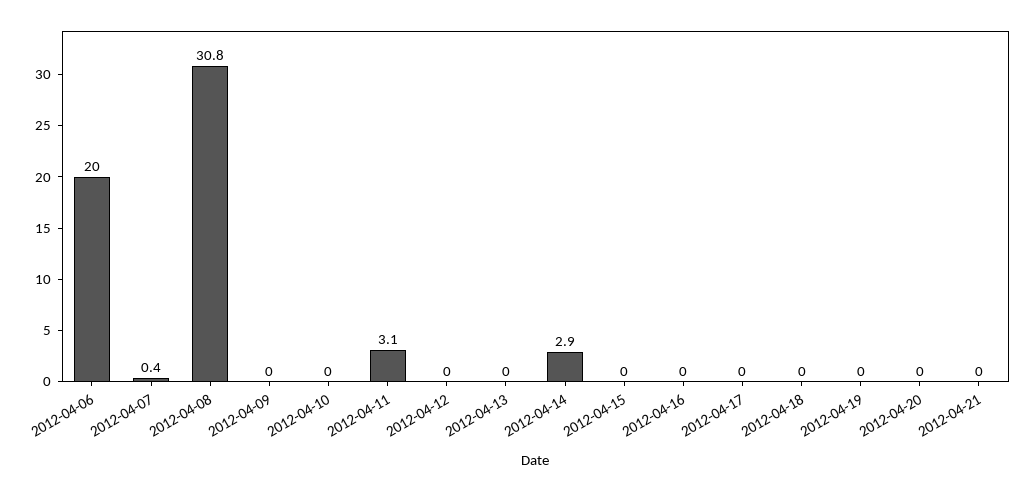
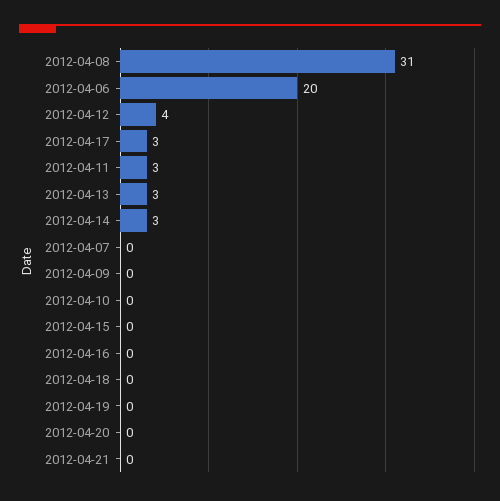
  {
    "2012-04-06": 20,
    "2012-04-07": 0.4,
    "2012-04-08": 30.8,
    "2012-04-09": 0,
    "2012-04-10": 0,
    "2012-04-11": 3.1,
-   "2012-04-12": 0,
+   "2012-04-12": 4,
-   "2012-04-13": 0,
+   "2012-04-13": 3,
    "2012-04-14": 2.9,
    "2012-04-15": 0,
    "2012-04-16": 0,
-   "2012-04-17": 0,
+   "2012-04-17": 3,
    "2012-04-18": 0,
    "2012-04-19": 0,
    "2012-04-20": 0,
    "2012-04-21": 0
  }

